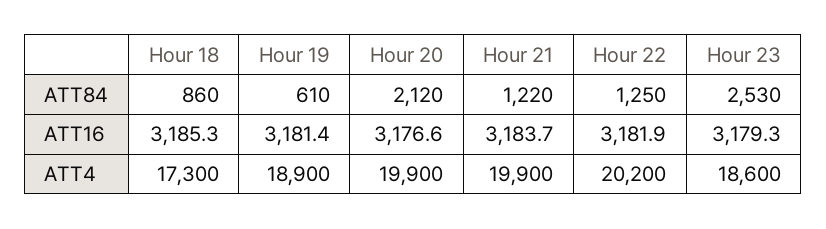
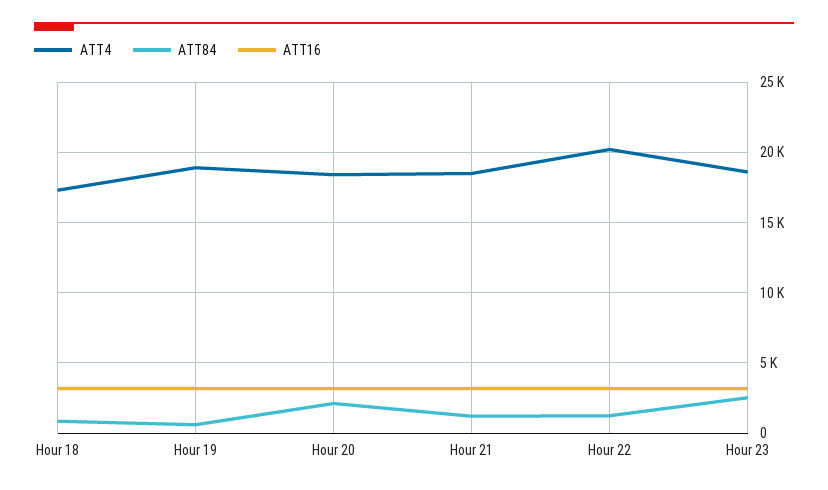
  {
    "ATT84": {
      "Hour 18": 860,
      "Hour 19": 610,
      "Hour 20": 2120,
      "Hour 21": 1220,
      "Hour 22": 1250,
      "Hour 23": 2530
    },
    "ATT16": {
      "Hour 18": 3185.3,
      "Hour 19": 3181.4,
      "Hour 20": 3176.6,
      "Hour 21": 3183.7,
      "Hour 22": 3181.9,
      "Hour 23": 3179.3
    },
    "ATT4": {
      "Hour 18": 17300,
      "Hour 19": 18900,
-     "Hour 20": 19900,
+     "Hour 20": 18500,
-     "Hour 21": 19900,
+     "Hour 21": 18500,
      "Hour 22": 20200,
      "Hour 23": 18600
    }
  }

